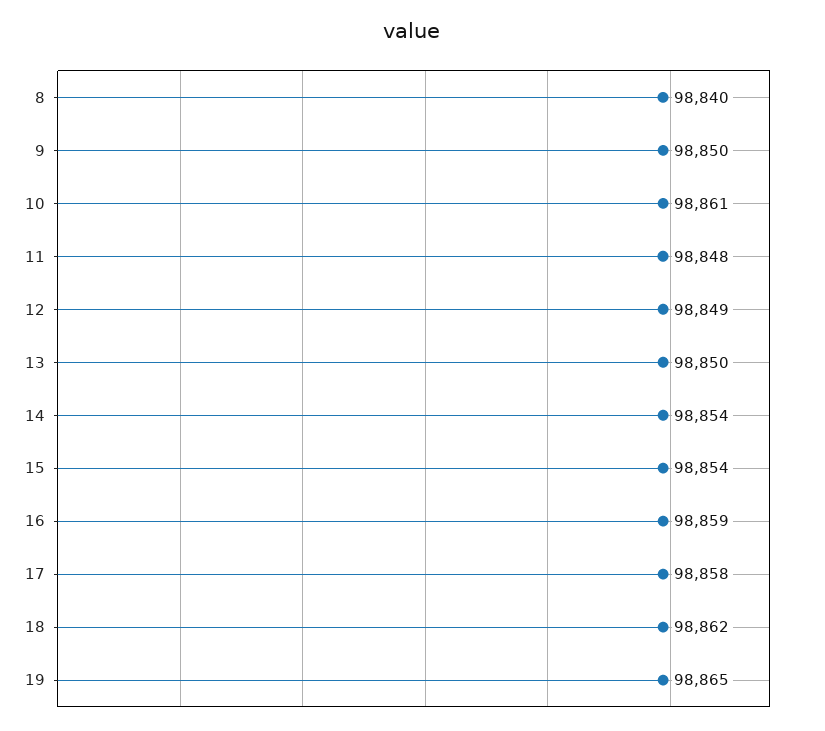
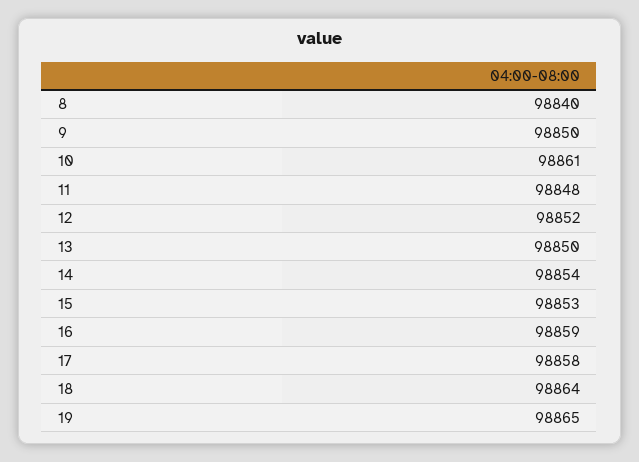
  {
    "8": 98840,
    "9": 98850,
    "10": 98861,
    "11": 98848,
-   "12": 98849,
+   "12": 98852,
    "13": 98850,
    "14": 98854,
-   "15": 98854,
+   "15": 98853,
    "16": 98859,
    "17": 98858,
-   "18": 98862,
+   "18": 98864,
    "19": 98865
  }

